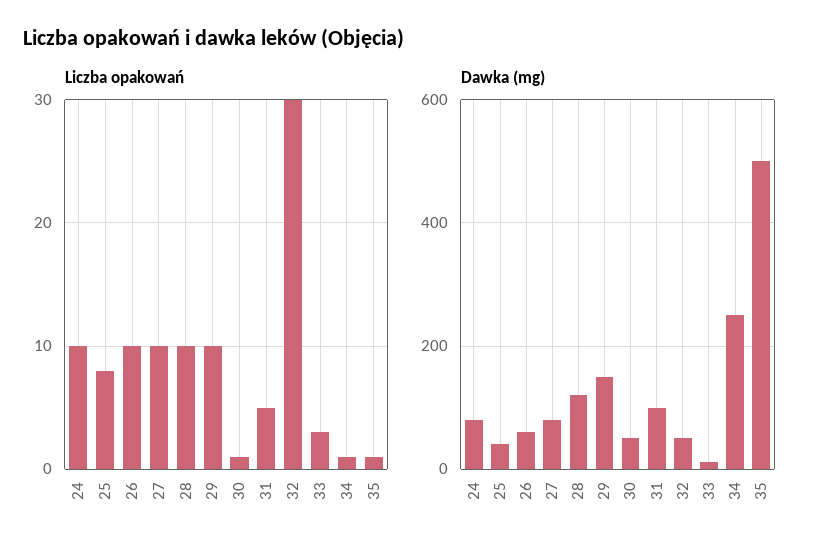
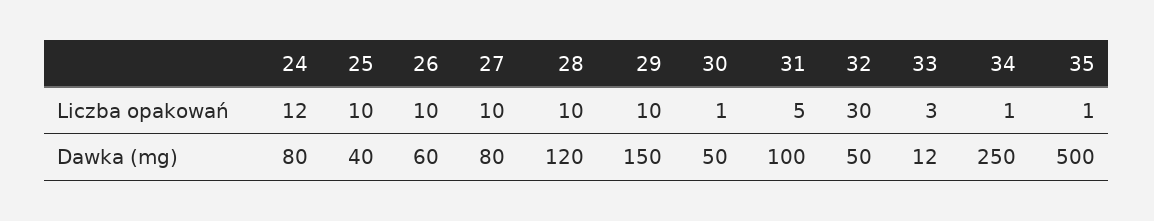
  {
    "Liczba opakowań": {
-     "24": 10,
+     "24": 12,
-     "25": 8,
+     "25": 10,
      "26": 10,
      "27": 10,
      "28": 10,
      "29": 10,
      "30": 1,
      "31": 5,
      "32": 30,
      "33": 3,
      "34": 1,
      "35": 1
    },
    "Dawka (mg)": {
      "24": 80,
      "25": 40,
      "26": 60,
      "27": 80,
      "28": 120,
      "29": 150,
      "30": 50,
      "31": 100,
      "32": 50,
      "33": 12,
      "34": 250,
      "35": 500
    }
  }

